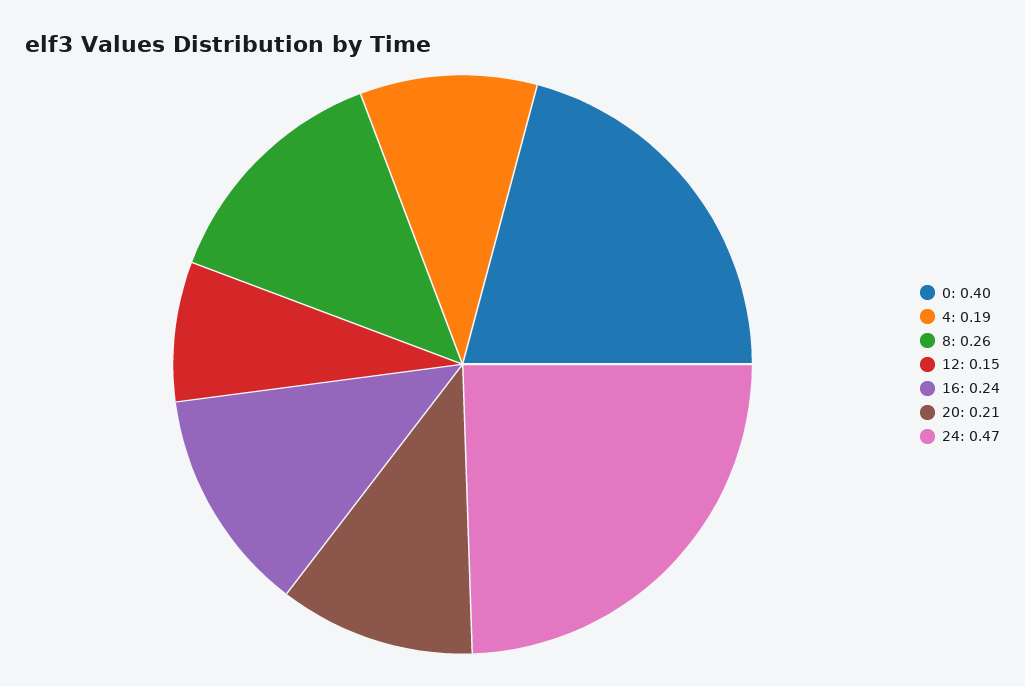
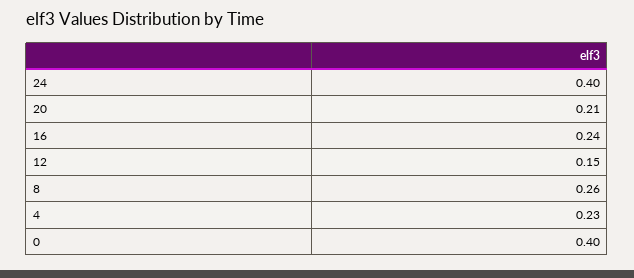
  {
    "0": 0.4,
-   "4": 0.19,
+   "4": 0.23,
    "8": 0.26,
    "12": 0.15,
    "16": 0.24,
    "20": 0.21,
-   "24": 0.47
+   "24": 0.4
  }

